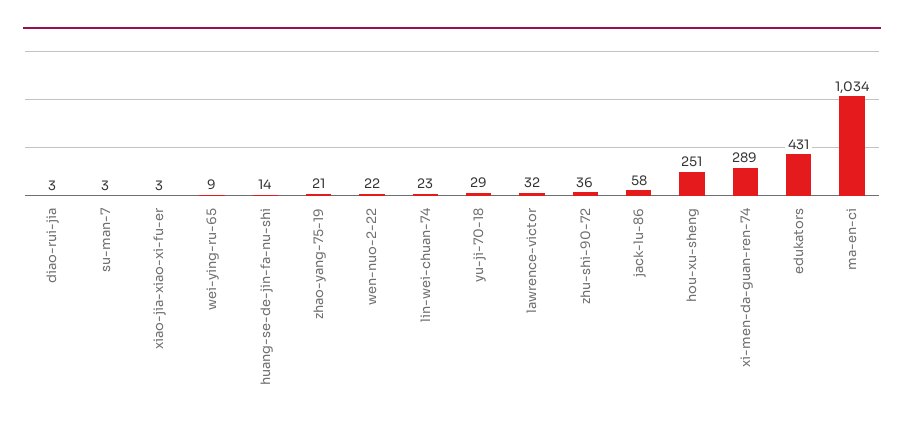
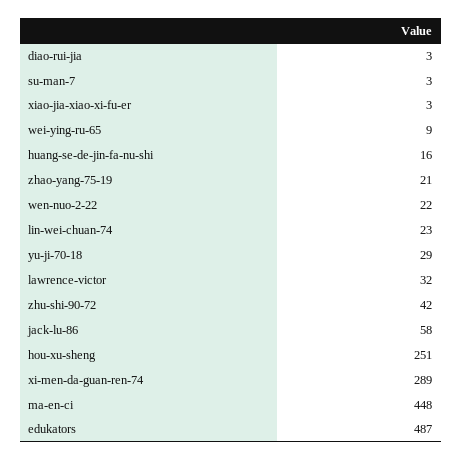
  {
    "diao-rui-jia": 3,
    "su-man-7": 3,
    "xiao-jia-xiao-xi-fu-er": 3,
    "wei-ying-ru-65": 9,
-   "huang-se-de-jin-fa-nu-shi": 14,
+   "huang-se-de-jin-fa-nu-shi": 16,
    "zhao-yang-75-19": 21,
    "wen-nuo-2-22": 22,
    "lin-wei-chuan-74": 23,
    "yu-ji-70-18": 29,
    "lawrence-victor": 32,
-   "zhu-shi-90-72": 36,
+   "zhu-shi-90-72": 42,
    "jack-lu-86": 58,
    "hou-xu-sheng": 251,
    "xi-men-da-guan-ren-74": 289,
-   "edukators": 431,
+   "edukators": 487,
-   "ma-en-ci": 1034
+   "ma-en-ci": 448
  }

